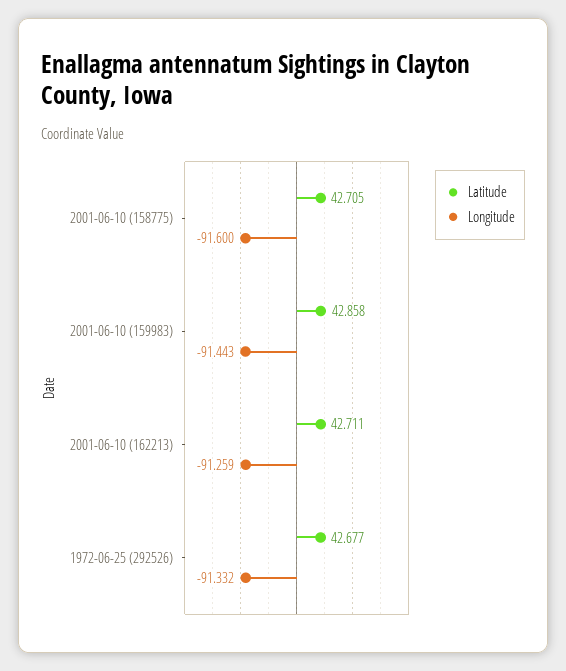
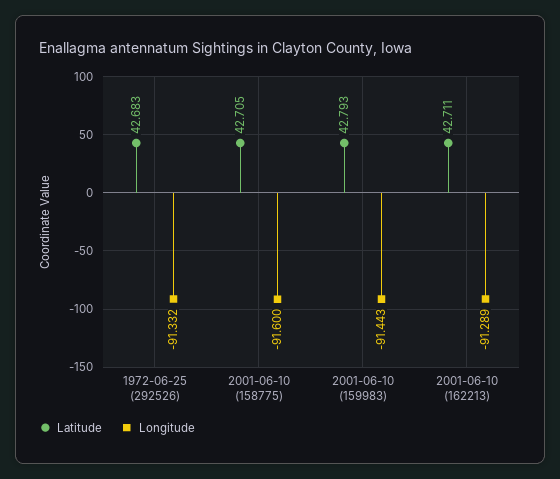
  {
    "Latitude": {
      "2001-06-10 (158775)": 42.705,
-     "2001-06-10 (159983)": 42.858,
+     "2001-06-10 (159983)": 42.793,
      "2001-06-10 (162213)": 42.711,
-     "1972-06-25 (292526)": 42.677
+     "1972-06-25 (292526)": 42.683
    },
    "Longitude": {
      "2001-06-10 (158775)": -91.6,
      "2001-06-10 (159983)": -91.443,
-     "2001-06-10 (162213)": -91.259,
+     "2001-06-10 (162213)": -91.289,
      "1972-06-25 (292526)": -91.332
    }
  }

